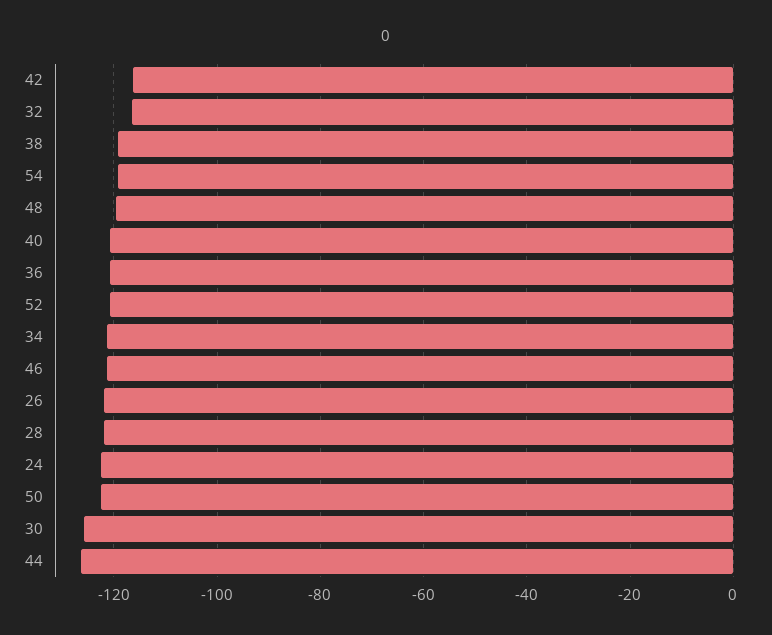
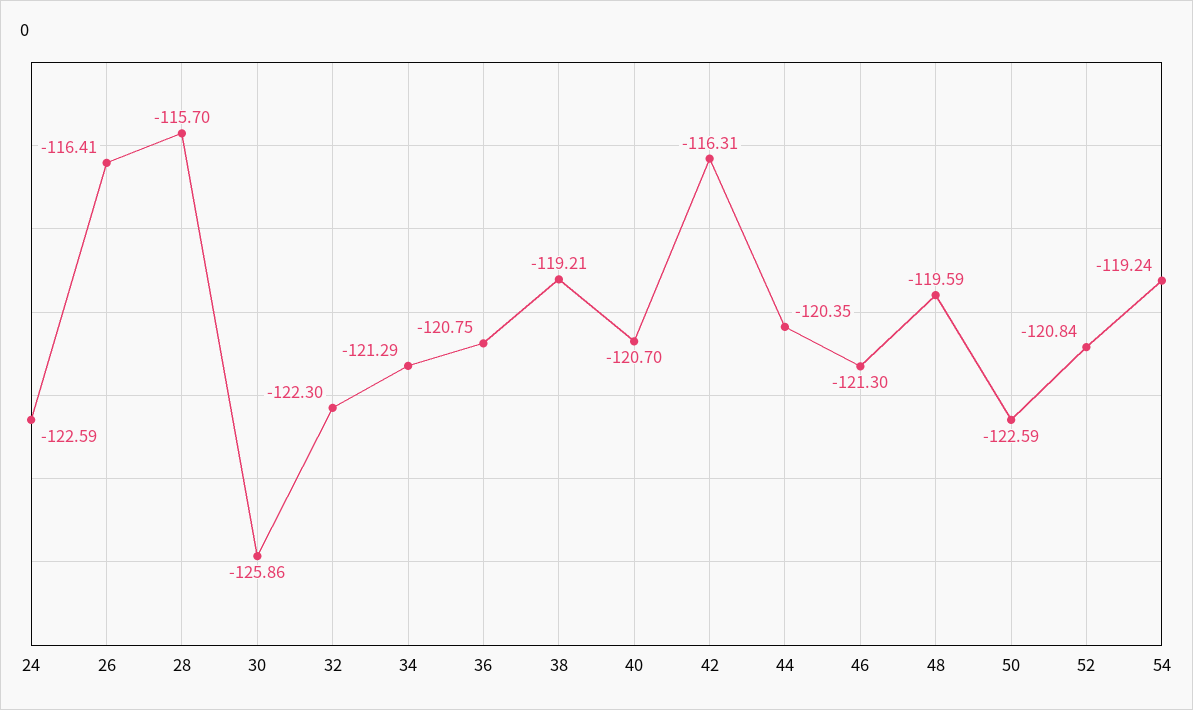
  {
    "42": -116.31,
-   "32": -116,
+   "32": -122.3,
    "38": -119.21,
    "54": -119.24,
    "48": -119.59,
    "40": -120.7,
    "36": -120.75,
    "52": -120.84,
    "34": -121.29,
    "46": -121.3,
-   "26": -122,
+   "26": -116.41,
-   "28": -122,
+   "28": -115.7,
    "24": -122.59,
    "50": -122.59,
    "30": -125.86,
-   "44": -126
+   "44": -120.35
  }

